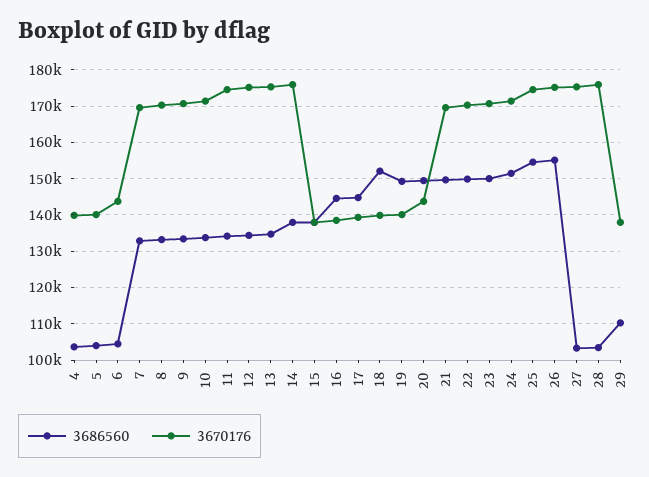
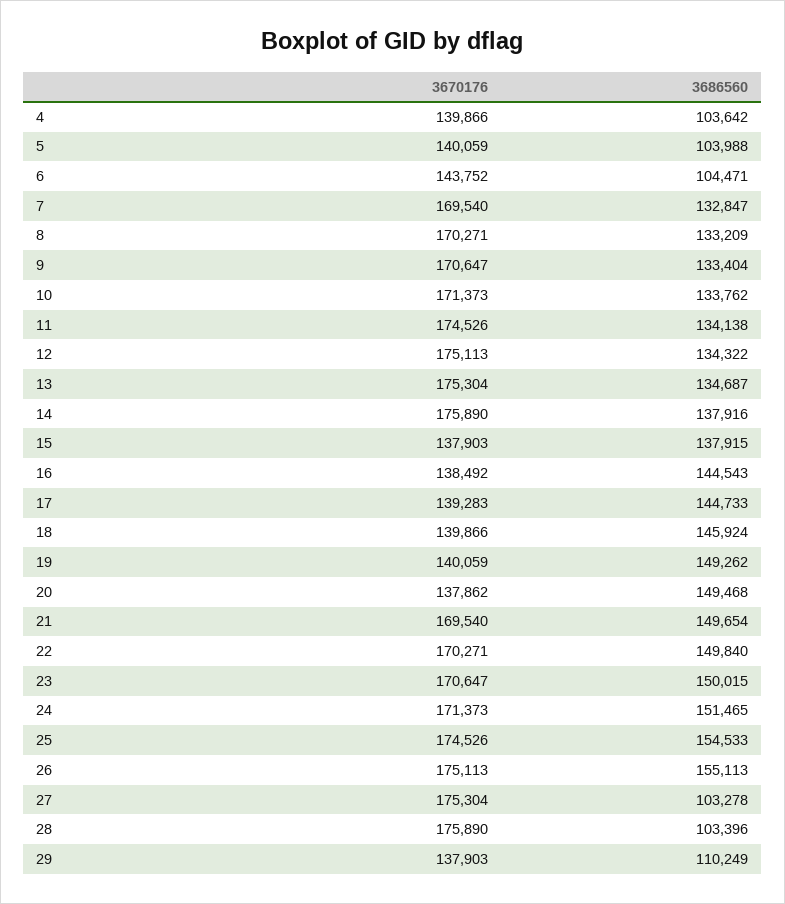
  {
    "3686560": {
      "4": 103642,
      "5": 103988,
      "6": 104471,
      "7": 132847,
      "8": 133209,
      "9": 133404,
      "10": 133762,
      "11": 134138,
      "12": 134322,
      "13": 134687,
      "14": 137916,
      "15": 137915,
      "16": 144543,
      "17": 144733,
-     "18": 152000,
+     "18": 145924,
      "19": 149262,
      "20": 149468,
      "21": 149654,
      "22": 149840,
      "23": 150015,
      "24": 151465,
      "25": 154533,
      "26": 155113,
      "27": 103278,
      "28": 103396,
      "29": 110249
    },
    "3670176": {
      "4": 139866,
      "5": 140059,
      "6": 143752,
      "7": 169540,
      "8": 170271,
      "9": 170647,
      "10": 171373,
      "11": 174526,
      "12": 175113,
      "13": 175304,
      "14": 175890,
      "15": 137903,
      "16": 138492,
      "17": 139283,
      "18": 139866,
      "19": 140059,
-     "20": 144000,
+     "20": 137862,
      "21": 169540,
      "22": 170271,
      "23": 170647,
      "24": 171373,
      "25": 174526,
      "26": 175113,
      "27": 175304,
      "28": 175890,
      "29": 137903
    }
  }

